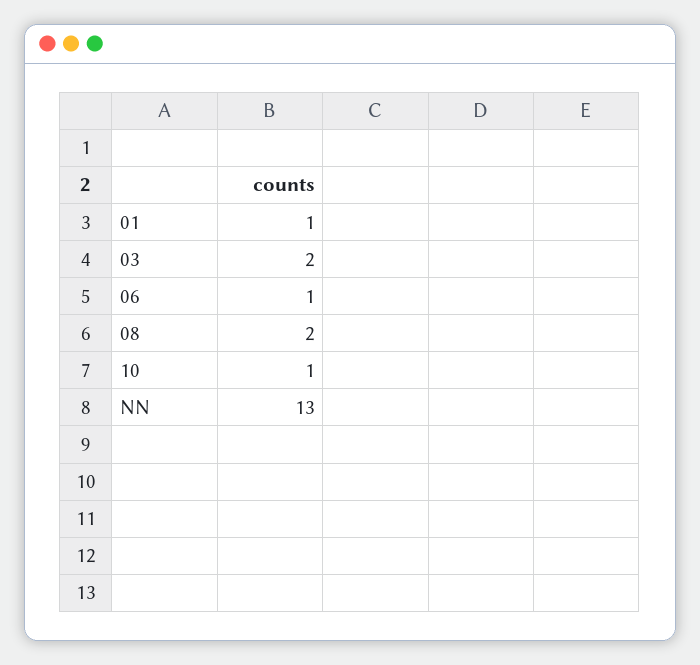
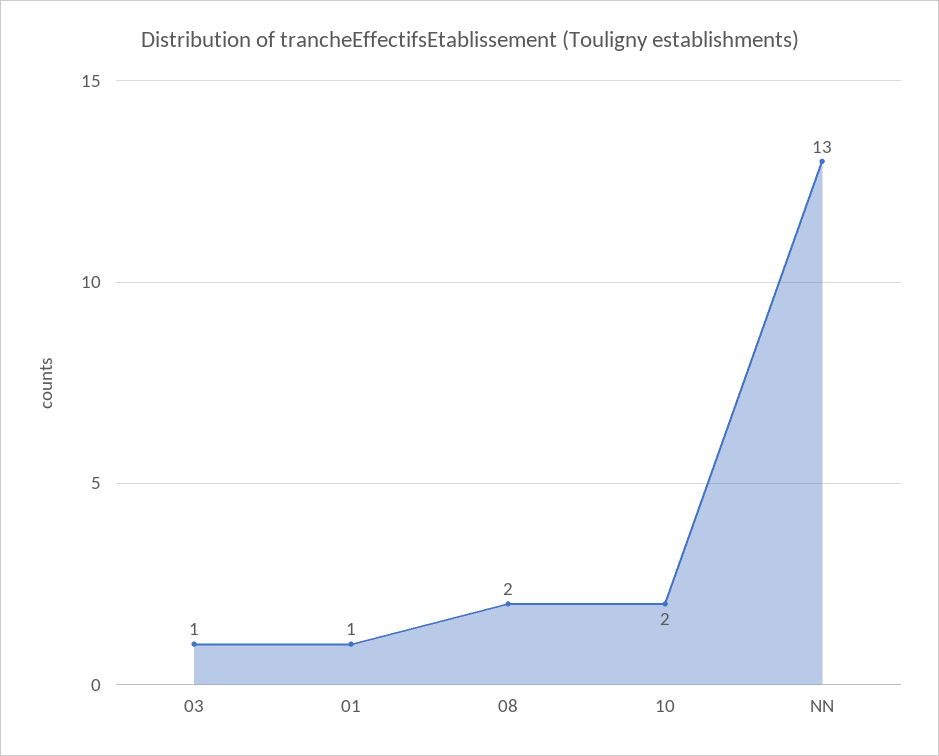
  {
    "01": 1,
-   "03": 2,
+   "03": 1,
-   "06": 1,
    "08": 2,
-   "10": 1,
+   "10": 2,
    "NN": 13
  }

